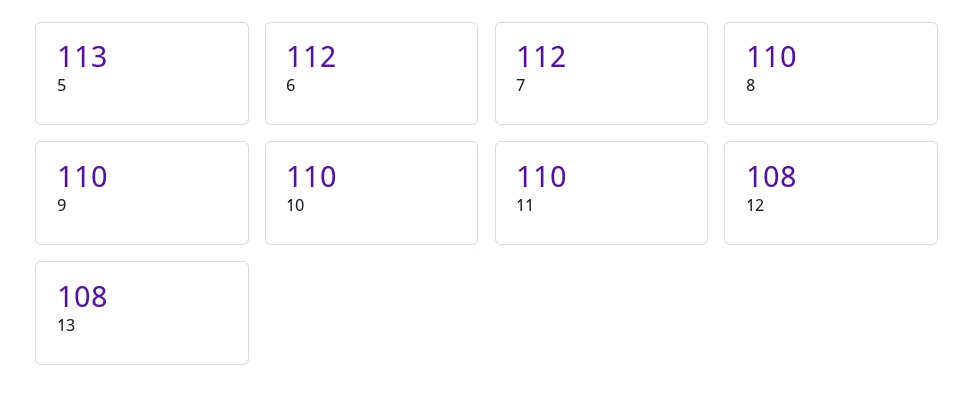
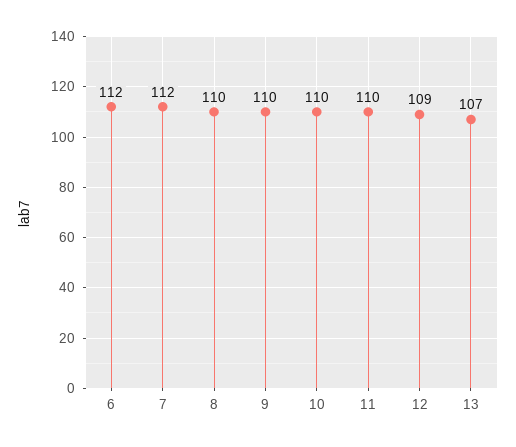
  {
-   "5": 113,
    "6": 112,
    "7": 112,
    "8": 110,
    "9": 110,
    "10": 110,
    "11": 110,
-   "12": 108,
+   "12": 109,
-   "13": 108
+   "13": 107
  }

